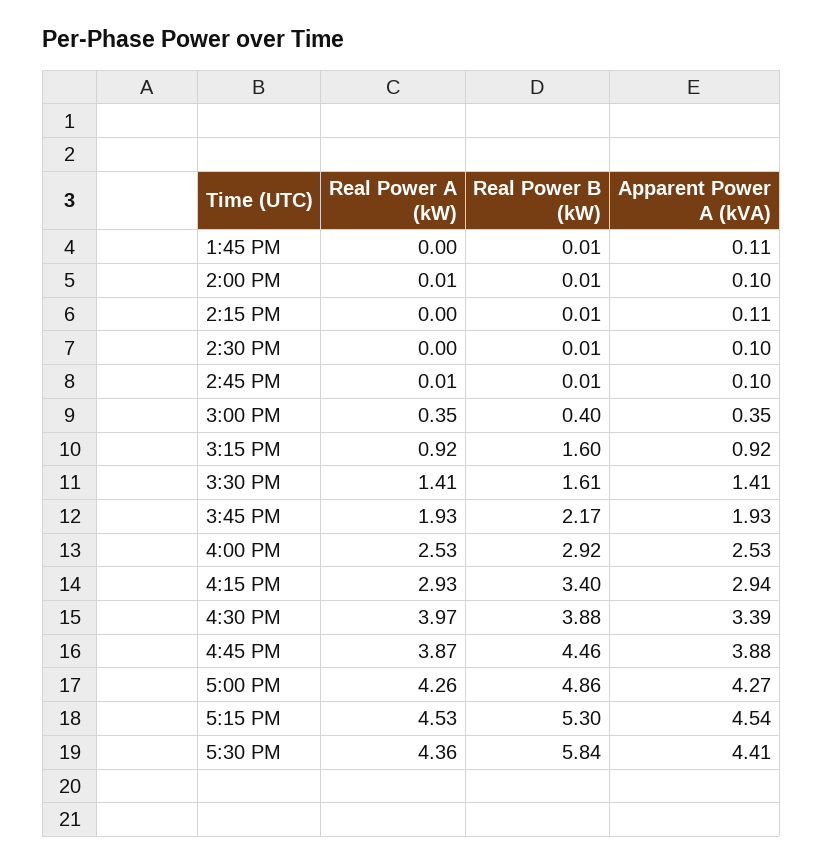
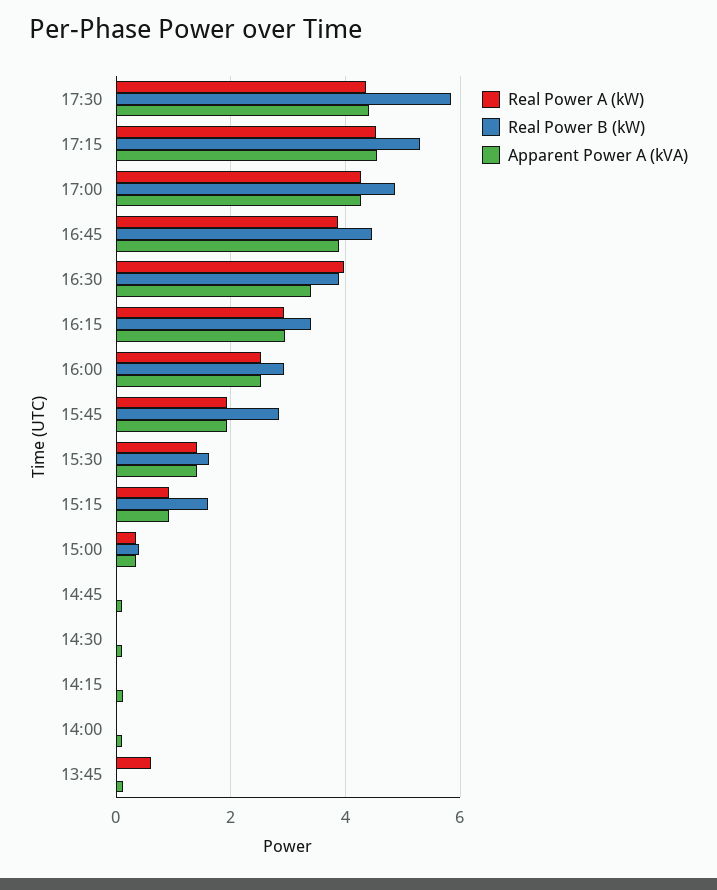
  {
    "Real Power A (kW)": {
-     "1:45 PM": 0,
+     "1:45 PM": 0.6,
      "2:00 PM": 0.01,
      "2:15 PM": 0,
      "2:30 PM": 0,
      "2:45 PM": 0.01,
      "3:00 PM": 0.35,
      "3:15 PM": 0.92,
      "3:30 PM": 1.41,
      "3:45 PM": 1.93,
      "4:00 PM": 2.53,
      "4:15 PM": 2.93,
      "4:30 PM": 3.97,
      "4:45 PM": 3.87,
      "5:00 PM": 4.26,
      "5:15 PM": 4.53,
      "5:30 PM": 4.36
    },
    "Real Power B (kW)": {
      "1:45 PM": 0.01,
      "2:00 PM": 0.01,
      "2:15 PM": 0.01,
      "2:30 PM": 0.01,
      "2:45 PM": 0.01,
      "3:00 PM": 0.4,
      "3:15 PM": 1.6,
      "3:30 PM": 1.61,
-     "3:45 PM": 2.17,
+     "3:45 PM": 2.8,
      "4:00 PM": 2.92,
      "4:15 PM": 3.4,
      "4:30 PM": 3.88,
      "4:45 PM": 4.46,
      "5:00 PM": 4.86,
      "5:15 PM": 5.3,
      "5:30 PM": 5.84
    },
    "Apparent Power A (kVA)": {
      "1:45 PM": 0.11,
      "2:00 PM": 0.1,
      "2:15 PM": 0.11,
      "2:30 PM": 0.1,
      "2:45 PM": 0.1,
      "3:00 PM": 0.35,
      "3:15 PM": 0.92,
      "3:30 PM": 1.41,
      "3:45 PM": 1.93,
      "4:00 PM": 2.53,
      "4:15 PM": 2.94,
      "4:30 PM": 3.39,
      "4:45 PM": 3.88,
      "5:00 PM": 4.27,
      "5:15 PM": 4.54,
      "5:30 PM": 4.41
    }
  }

